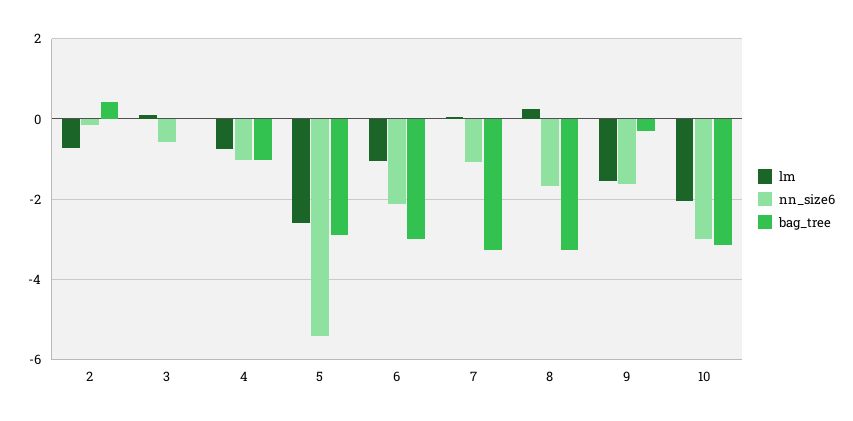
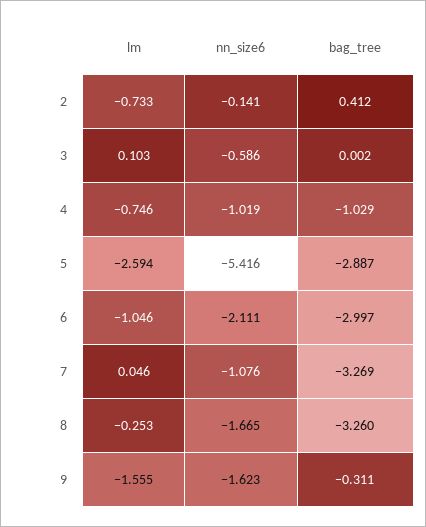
  {
    "lm": {
      "2": -0.733,
      "3": 0.103,
      "4": -0.746,
      "5": -2.594,
      "6": -1.046,
      "7": 0.046,
-     "8": 0.2,
+     "8": -0.253,
-     "9": -1.555,
+     "9": -1.555
-     "10": -2
    },
    "nn_size6": {
      "2": -0.141,
      "3": -0.586,
      "4": -1.019,
      "5": -5.416,
      "6": -2.111,
      "7": -1.076,
      "8": -1.665,
-     "9": -1.623,
+     "9": -1.623
-     "10": -3
    },
    "bag_tree": {
      "2": 0.412,
      "3": 0.002,
      "4": -1.029,
      "5": -2.887,
      "6": -2.997,
      "7": -3.269,
      "8": -3.26,
-     "9": -0.311,
+     "9": -0.311
-     "10": -3.2
    }
  }

